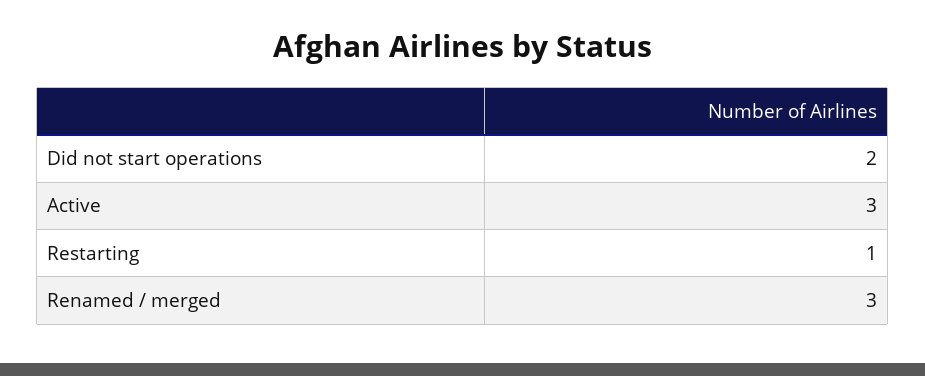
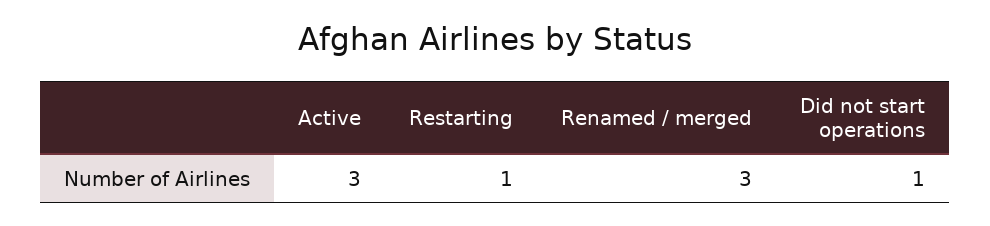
  {
-   "Did not start operations": 2,
+   "Did not start operations": 1,
    "Active": 3,
    "Restarting": 1,
    "Renamed / merged": 3
  }

